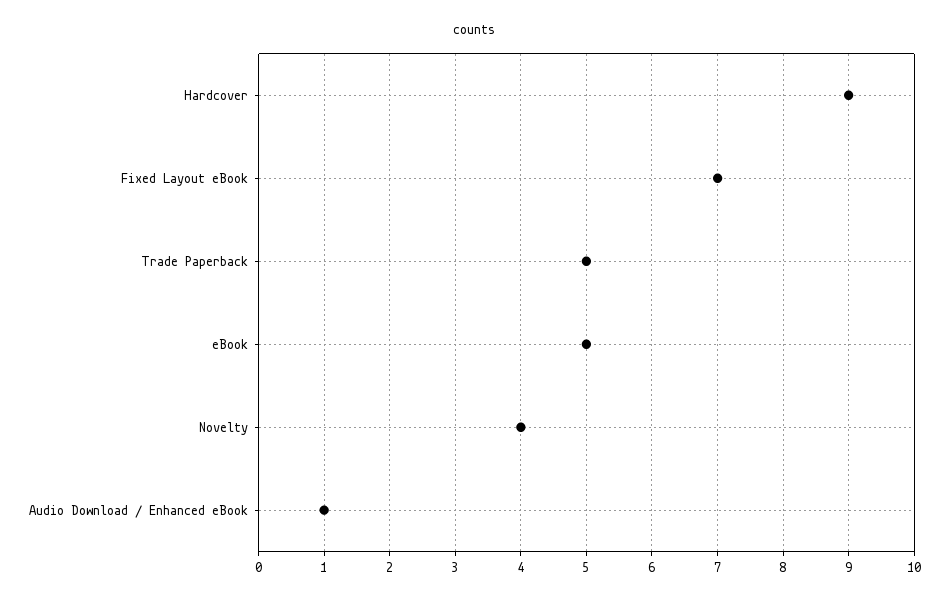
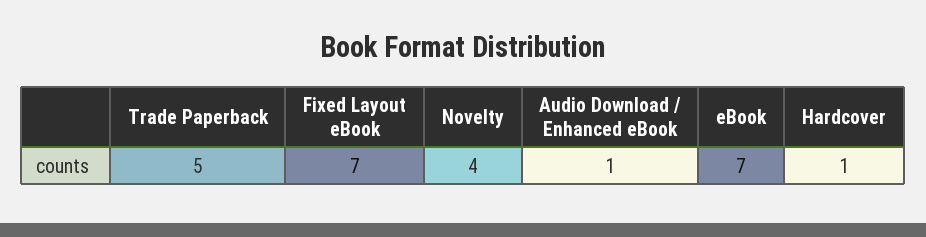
  {
-   "Hardcover": 9,
+   "Hardcover": 1,
    "Fixed Layout eBook": 7,
    "Trade Paperback": 5,
-   "eBook": 5,
+   "eBook": 7,
    "Novelty": 4,
    "Audio Download / Enhanced eBook": 1
  }

